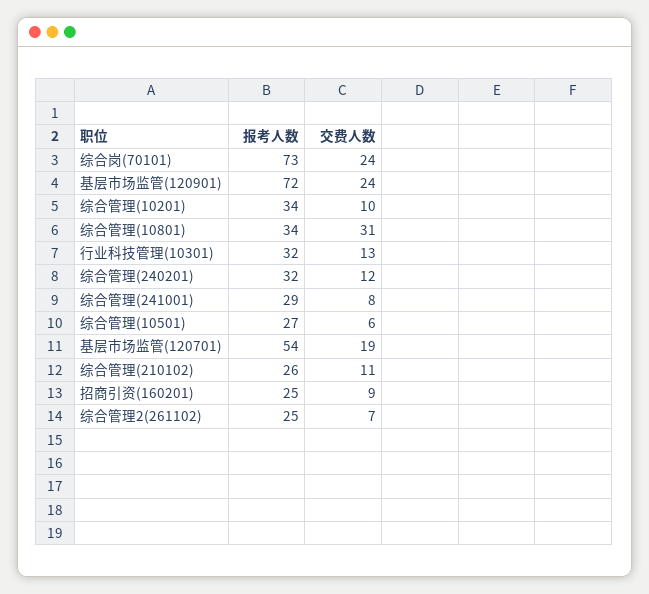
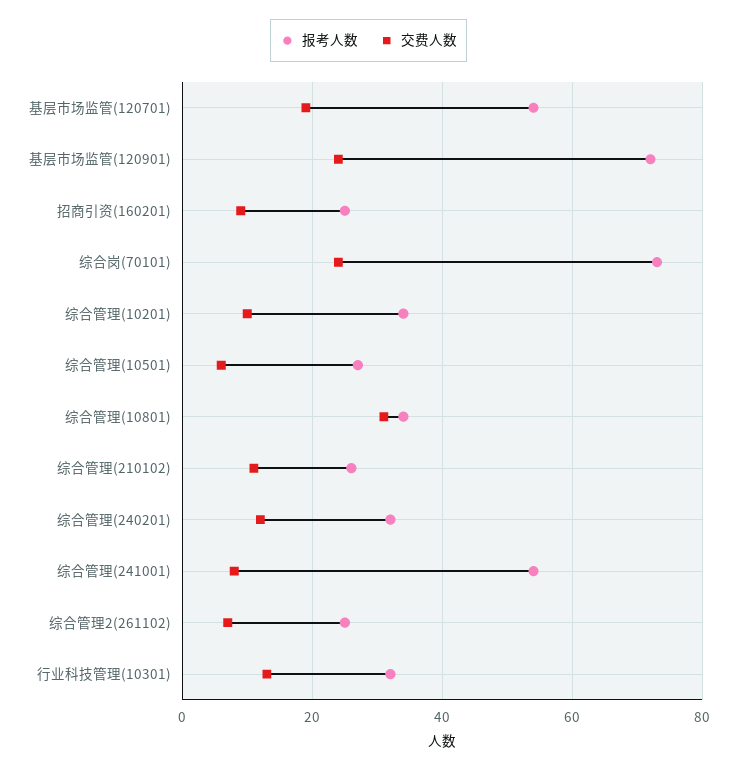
  {
    "报考人数": {
      "综合岗(70101)": 73,
      "基层市场监管(120901)": 72,
      "综合管理(10201)": 34,
      "综合管理(10801)": 34,
      "行业科技管理(10301)": 32,
      "综合管理(240201)": 32,
-     "综合管理(241001)": 29,
+     "综合管理(241001)": 55,
      "综合管理(10501)": 27,
      "基层市场监管(120701)": 54,
      "综合管理(210102)": 26,
      "招商引资(160201)": 25,
      "综合管理2(261102)": 25
    },
    "交费人数": {
      "综合岗(70101)": 24,
      "基层市场监管(120901)": 24,
      "综合管理(10201)": 10,
      "综合管理(10801)": 31,
      "行业科技管理(10301)": 13,
      "综合管理(240201)": 12,
      "综合管理(241001)": 8,
      "综合管理(10501)": 6,
      "基层市场监管(120701)": 19,
      "综合管理(210102)": 11,
      "招商引资(160201)": 9,
      "综合管理2(261102)": 7
    }
  }

